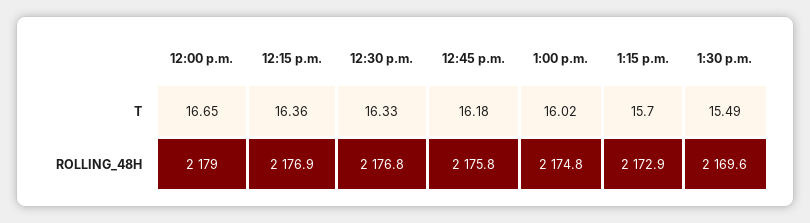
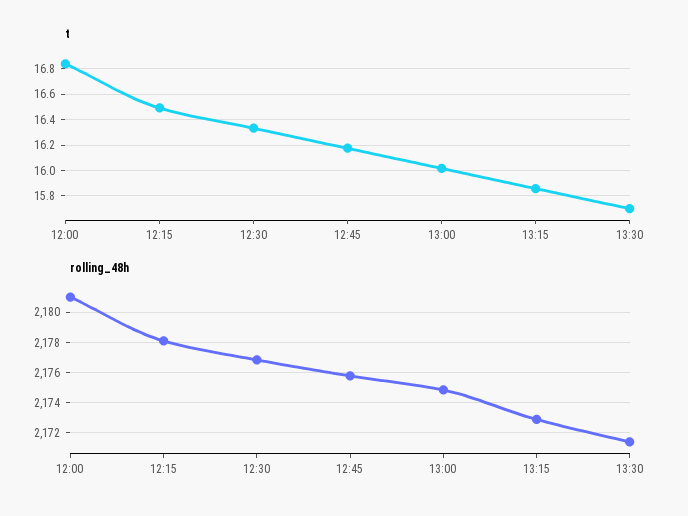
  {
    "T": {
-     "12:00 p.m.": 16.65,
+     "12:00 p.m.": 16.85,
-     "12:15 p.m.": 16.36,
+     "12:15 p.m.": 16.5,
      "12:30 p.m.": 16.33,
      "12:45 p.m.": 16.18,
      "1:00 p.m.": 16.02,
-     "1:15 p.m.": 15.7,
+     "1:15 p.m.": 15.85,
-     "1:30 p.m.": 15.49
+     "1:30 p.m.": 15.7
    },
    "ROLLING_48H": {
-     "12:00 p.m.": 2179,
+     "12:00 p.m.": 2181,
-     "12:15 p.m.": 2176.9,
+     "12:15 p.m.": 2178,
      "12:30 p.m.": 2176.8,
      "12:45 p.m.": 2175.8,
      "1:00 p.m.": 2174.8,
      "1:15 p.m.": 2172.9,
-     "1:30 p.m.": 2169.6
+     "1:30 p.m.": 2171.5
    }
  }

